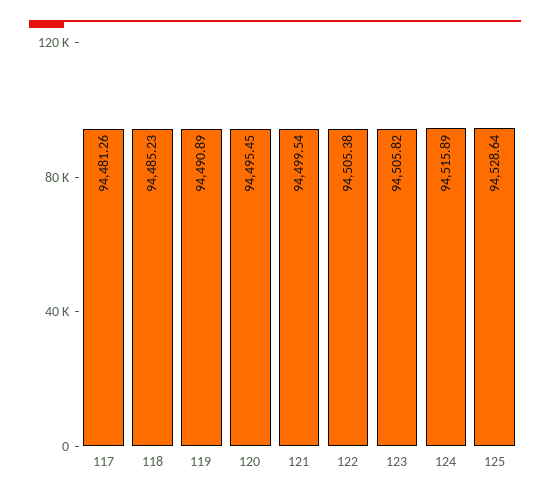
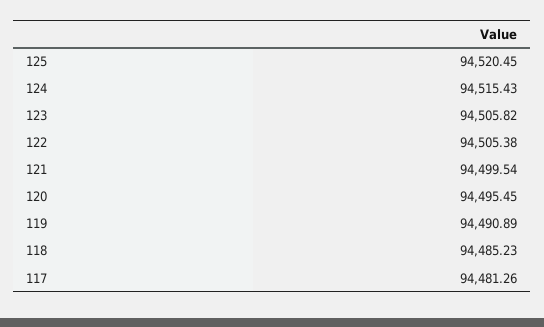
  {
    "117": 94481.26,
    "118": 94485.23,
    "119": 94490.89,
    "120": 94495.45,
    "121": 94499.54,
    "122": 94505.38,
    "123": 94505.82,
-   "124": 94515.89,
+   "124": 94515.43,
-   "125": 94528.64
+   "125": 94520.45
  }

